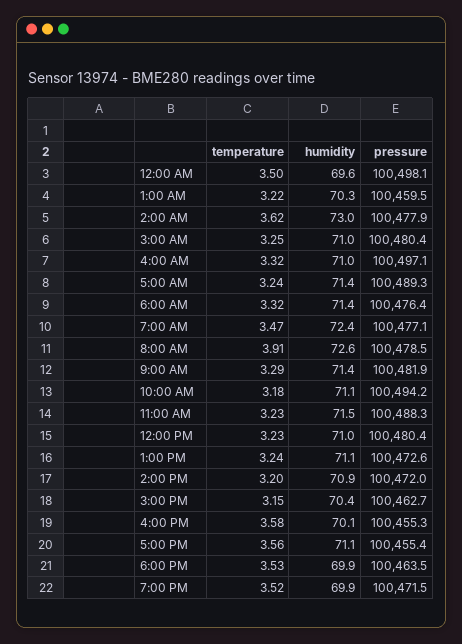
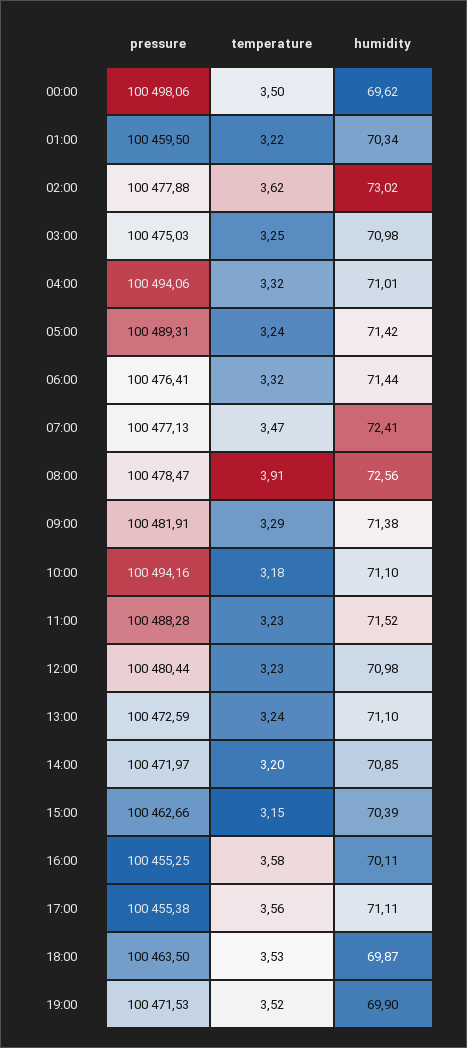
  {
    "temperature": {
      "12:00 AM": 3.5,
      "1:00 AM": 3.22,
      "2:00 AM": 3.62,
      "3:00 AM": 3.25,
      "4:00 AM": 3.32,
      "5:00 AM": 3.24,
      "6:00 AM": 3.32,
      "7:00 AM": 3.47,
      "8:00 AM": 3.91,
      "9:00 AM": 3.29,
      "10:00 AM": 3.18,
      "11:00 AM": 3.23,
      "12:00 PM": 3.23,
      "1:00 PM": 3.24,
      "2:00 PM": 3.2,
      "3:00 PM": 3.15,
      "4:00 PM": 3.58,
      "5:00 PM": 3.56,
      "6:00 PM": 3.53,
      "7:00 PM": 3.52
    },
    "humidity": {
      "12:00 AM": 69.62,
      "1:00 AM": 70.34,
      "2:00 AM": 73.02,
      "3:00 AM": 70.98,
      "4:00 AM": 71.01,
      "5:00 AM": 71.42,
      "6:00 AM": 71.44,
      "7:00 AM": 72.41,
      "8:00 AM": 72.56,
      "9:00 AM": 71.38,
      "10:00 AM": 71.1,
      "11:00 AM": 71.52,
      "12:00 PM": 70.98,
      "1:00 PM": 71.1,
      "2:00 PM": 70.85,
      "3:00 PM": 70.39,
      "4:00 PM": 70.11,
      "5:00 PM": 71.11,
      "6:00 PM": 69.87,
      "7:00 PM": 69.9
    },
    "pressure": {
      "12:00 AM": 100498.06,
      "1:00 AM": 100459.5,
      "2:00 AM": 100477.88,
-     "3:00 AM": 100480.4,
+     "3:00 AM": 100475.03,
-     "4:00 AM": 100497.1,
+     "4:00 AM": 100494.06,
      "5:00 AM": 100489.31,
      "6:00 AM": 100476.41,
      "7:00 AM": 100477.13,
      "8:00 AM": 100478.47,
      "9:00 AM": 100481.91,
      "10:00 AM": 100494.16,
      "11:00 AM": 100488.28,
      "12:00 PM": 100480.44,
      "1:00 PM": 100472.59,
      "2:00 PM": 100471.97,
      "3:00 PM": 100462.66,
      "4:00 PM": 100455.25,
      "5:00 PM": 100455.38,
      "6:00 PM": 100463.5,
      "7:00 PM": 100471.53
    }
  }

